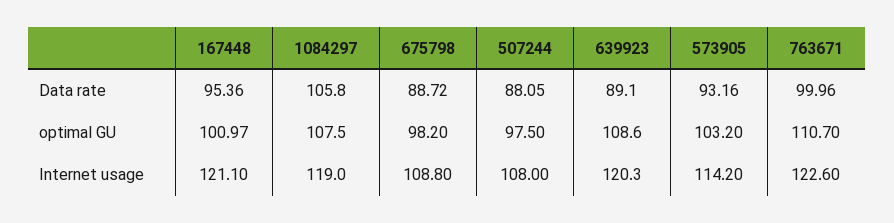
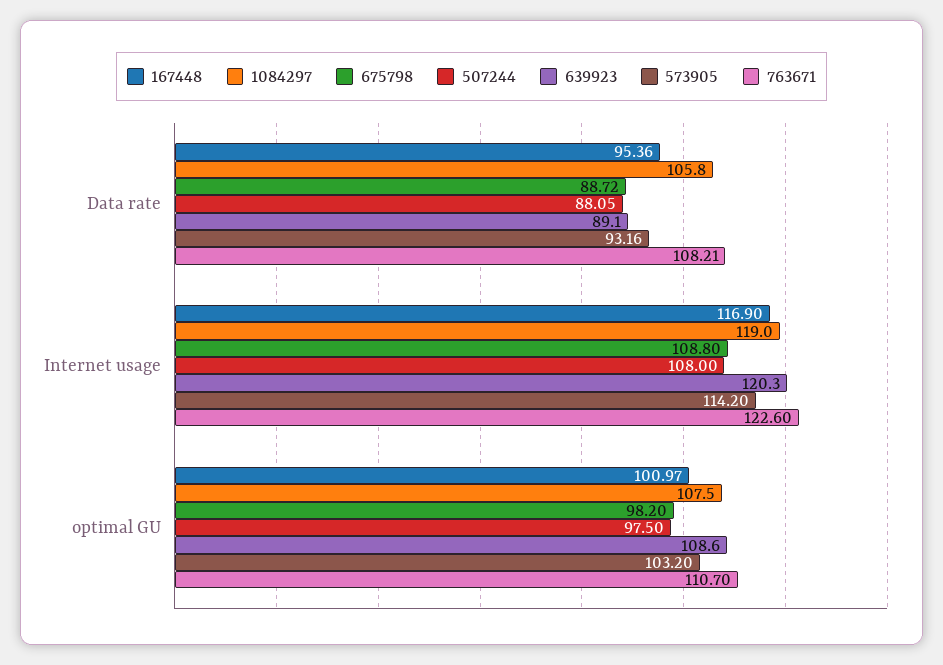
  {
    "167448": {
      "Data rate": 95.36,
      "optimal GU": 100.97,
-     "Internet usage": 121.1
+     "Internet usage": 116.9
    },
    "1084297": {
      "Data rate": 105.8,
      "optimal GU": 107.5,
      "Internet usage": 119
    },
    "675798": {
      "Data rate": 88.72,
      "optimal GU": 98.2,
      "Internet usage": 108.8
    },
    "507244": {
      "Data rate": 88.05,
      "optimal GU": 97.5,
      "Internet usage": 108
    },
    "639923": {
      "Data rate": 89.1,
      "optimal GU": 108.6,
      "Internet usage": 120.3
    },
    "573905": {
      "Data rate": 93.16,
      "optimal GU": 103.2,
      "Internet usage": 114.2
    },
    "763671": {
-     "Data rate": 99.96,
+     "Data rate": 108.21,
      "optimal GU": 110.7,
      "Internet usage": 122.6
    }
  }

